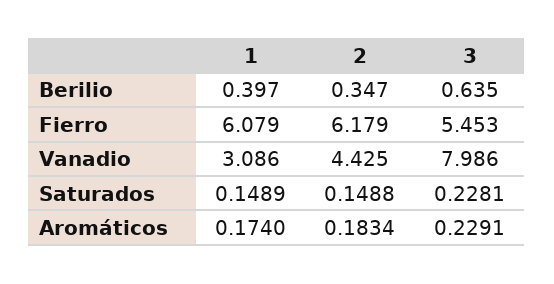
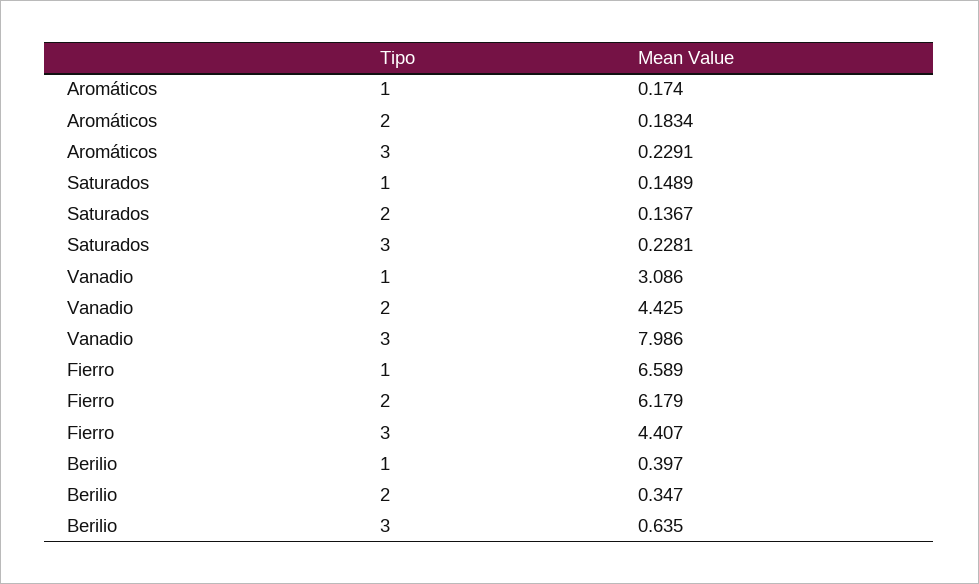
  {
    "1": {
      "Berilio": 0.397,
-     "Fierro": 6.079,
+     "Fierro": 6.589,
      "Vanadio": 3.086,
      "Saturados": 0.1489,
      "Aromáticos": 0.174
    },
    "2": {
      "Berilio": 0.347,
      "Fierro": 6.179,
      "Vanadio": 4.425,
-     "Saturados": 0.1488,
+     "Saturados": 0.1367,
      "Aromáticos": 0.1834
    },
    "3": {
      "Berilio": 0.635,
-     "Fierro": 5.453,
+     "Fierro": 4.407,
      "Vanadio": 7.986,
      "Saturados": 0.2281,
      "Aromáticos": 0.2291
    }
  }

